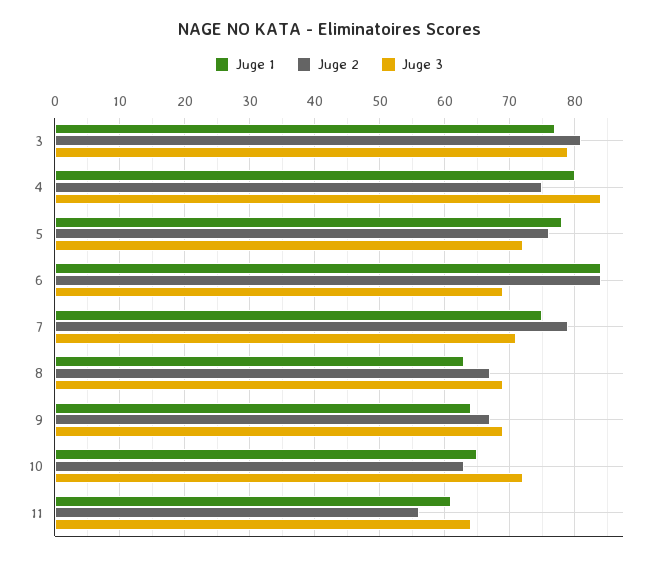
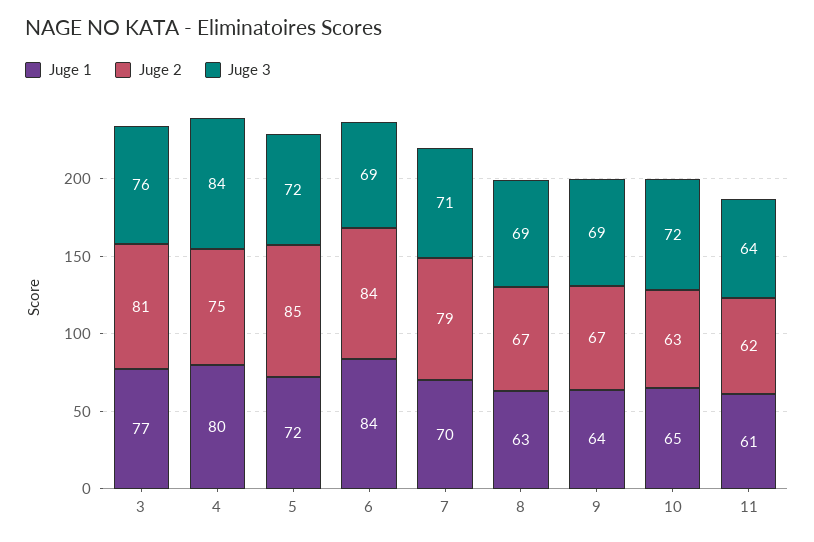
  {
    "Juge 1": {
      "3": 77,
      "4": 80,
-     "5": 78,
+     "5": 72,
      "6": 84,
-     "7": 75,
+     "7": 70,
      "8": 63,
      "9": 64,
      "10": 65,
      "11": 61
    },
    "Juge 2": {
      "3": 81,
      "4": 75,
-     "5": 76,
+     "5": 85,
      "6": 84,
      "7": 79,
      "8": 67,
      "9": 67,
      "10": 63,
-     "11": 56
+     "11": 62
    },
    "Juge 3": {
-     "3": 79,
+     "3": 76,
      "4": 84,
      "5": 72,
      "6": 69,
      "7": 71,
      "8": 69,
      "9": 69,
      "10": 72,
      "11": 64
    }
  }

